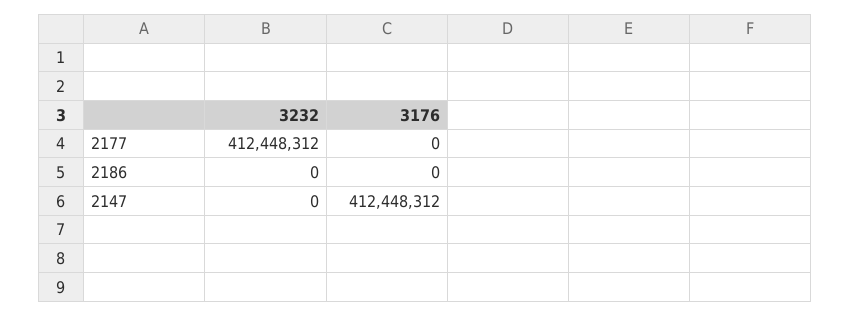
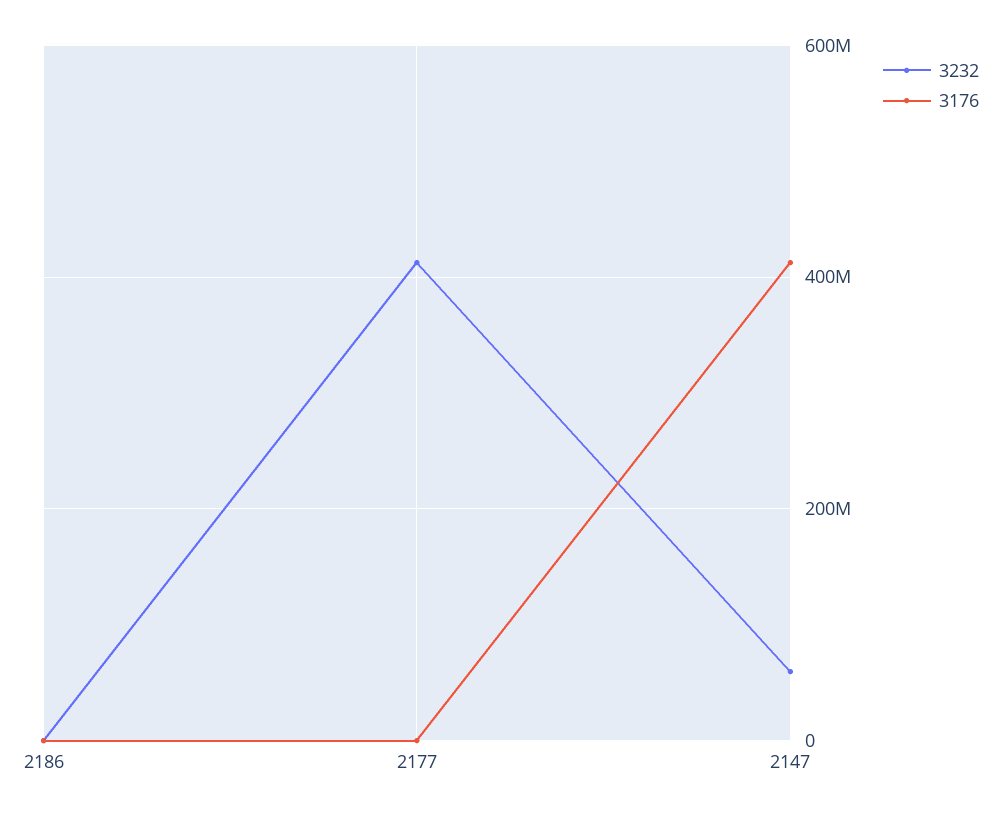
  {
    "3232": {
      "2177": 412448312,
      "2186": 0,
-     "2147": 0
+     "2147": 60000000
    },
    "3176": {
      "2177": 0,
      "2186": 0,
      "2147": 412448312
    }
  }

